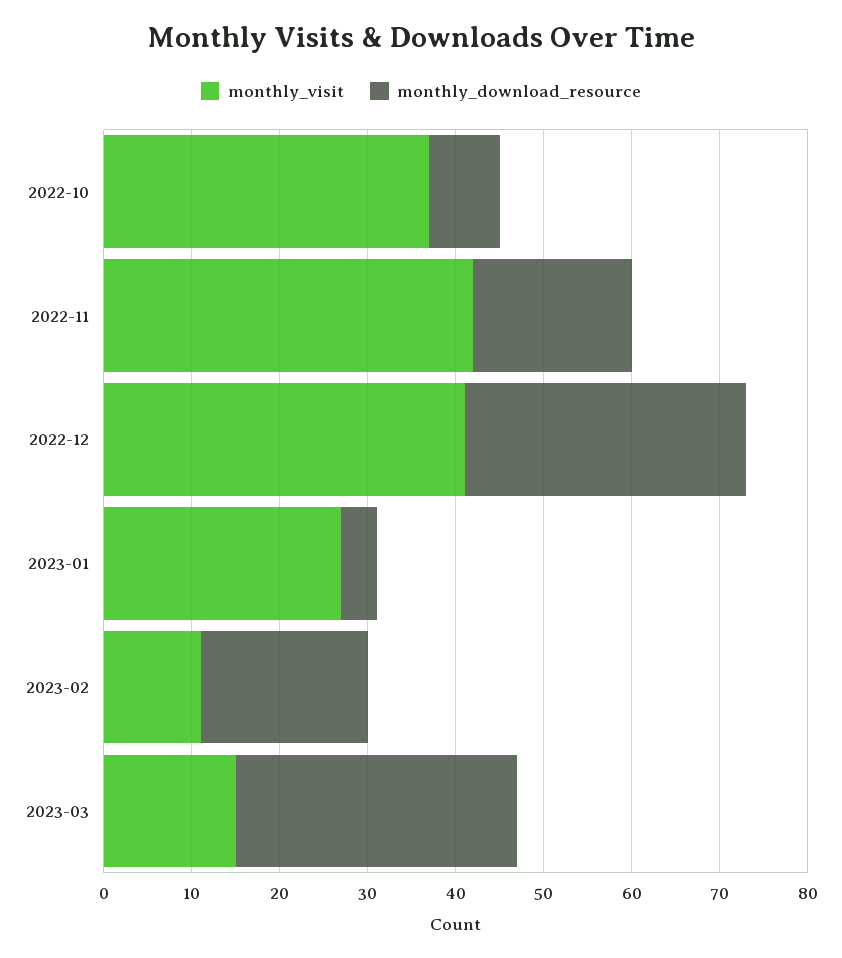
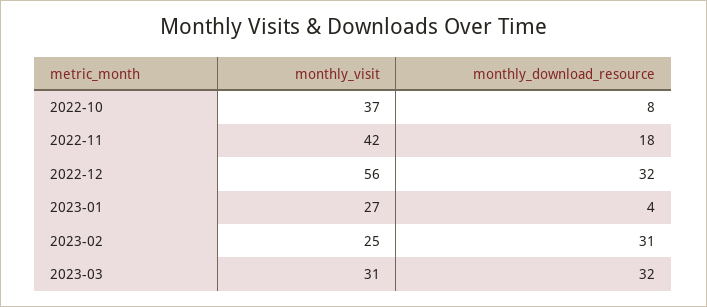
  {
    "monthly_visit": {
      "2022-10": 37,
      "2022-11": 42,
-     "2022-12": 41,
+     "2022-12": 56,
      "2023-01": 27,
-     "2023-02": 11,
+     "2023-02": 25,
-     "2023-03": 15
+     "2023-03": 31
    },
    "monthly_download_resource": {
      "2022-10": 8,
      "2022-11": 18,
      "2022-12": 32,
      "2023-01": 4,
-     "2023-02": 19,
+     "2023-02": 31,
      "2023-03": 32
    }
  }

